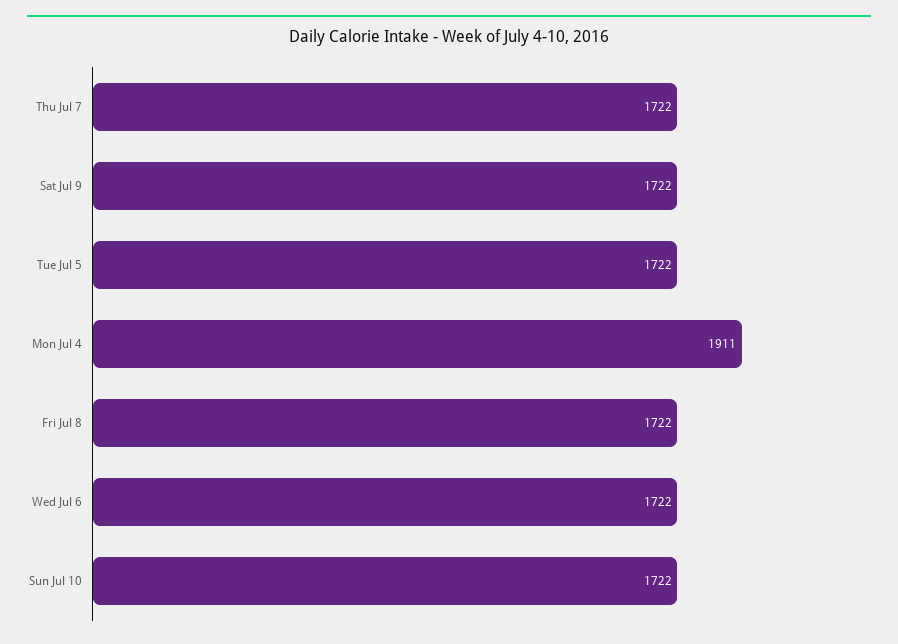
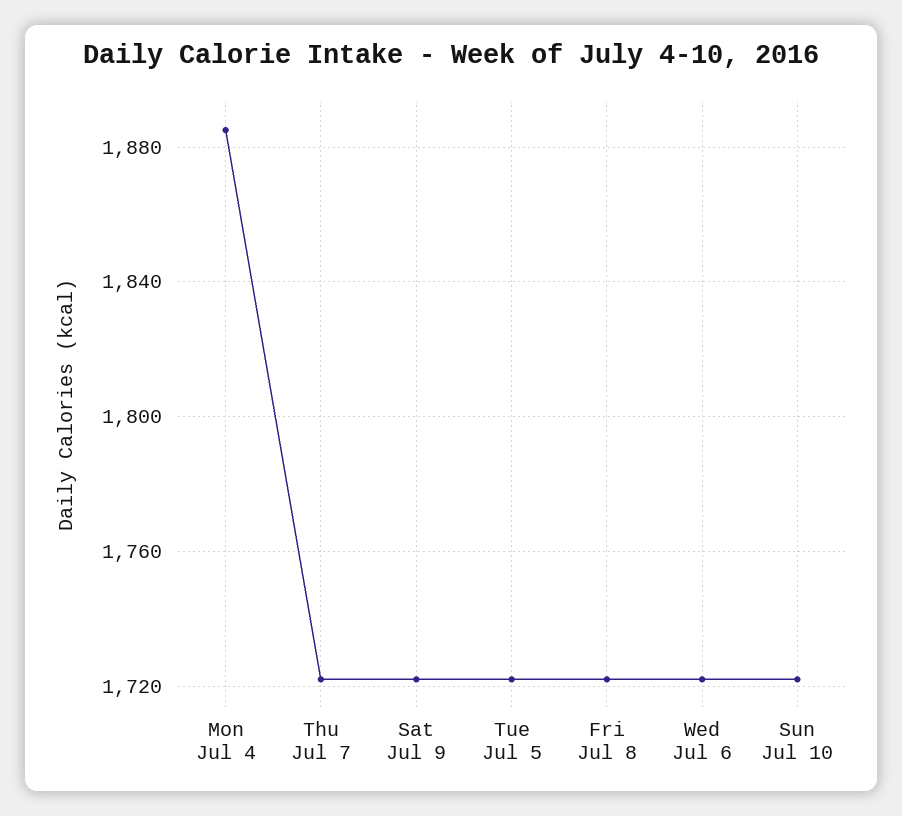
  {
    "Thu Jul 7": 1722,
    "Sat Jul 9": 1722,
    "Tue Jul 5": 1722,
-   "Mon Jul 4": 1911,
+   "Mon Jul 4": 1885,
    "Fri Jul 8": 1722,
    "Wed Jul 6": 1722,
    "Sun Jul 10": 1722
  }

